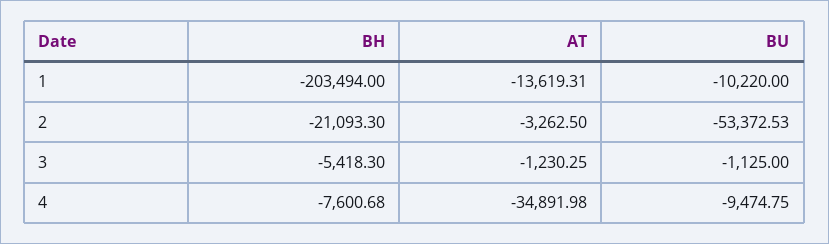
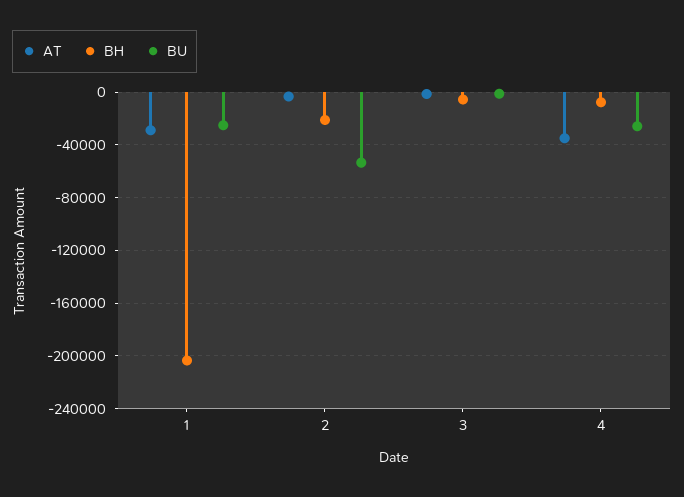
  {
    "BH": {
      "1": -203494,
      "2": -21093.3,
      "3": -5418.3,
      "4": -7600.68
    },
    "AT": {
-     "1": -13619.31,
+     "1": -30000,
      "2": -3262.5,
      "3": -1230.25,
      "4": -34891.98
    },
    "BU": {
-     "1": -10220,
+     "1": -25000,
      "2": -53372.53,
      "3": -1125,
-     "4": -9474.75
+     "4": -25000
    }
  }

